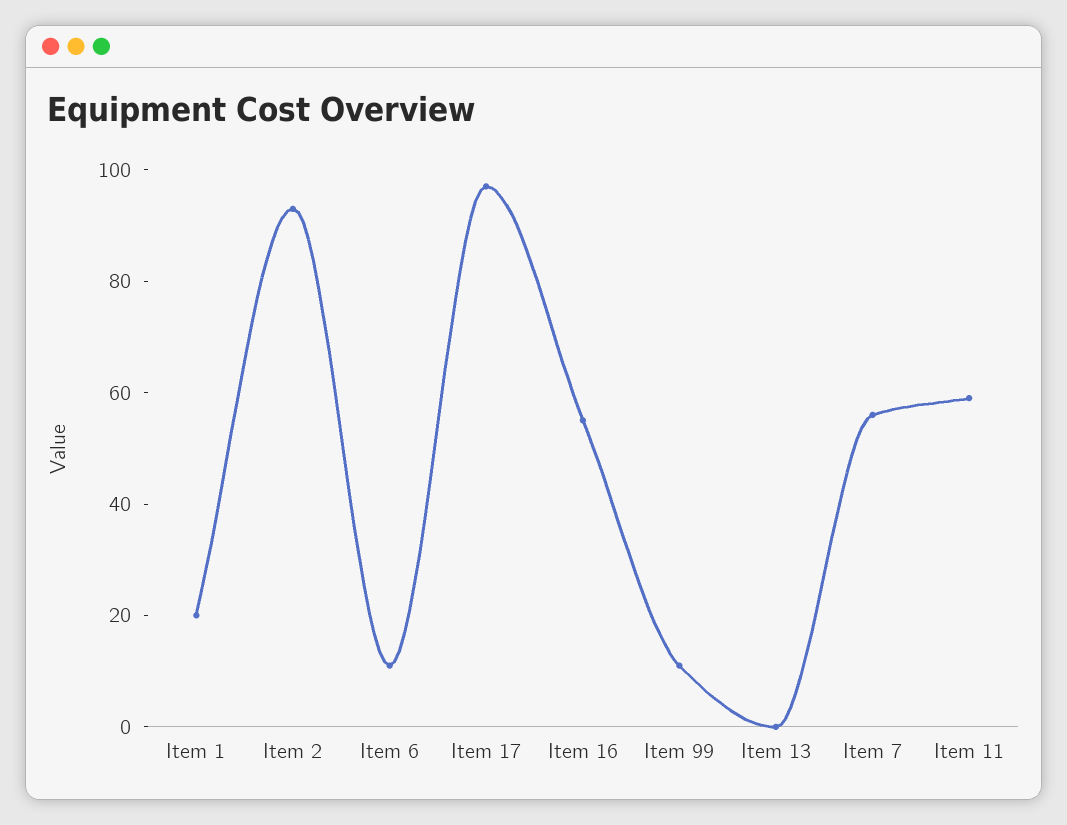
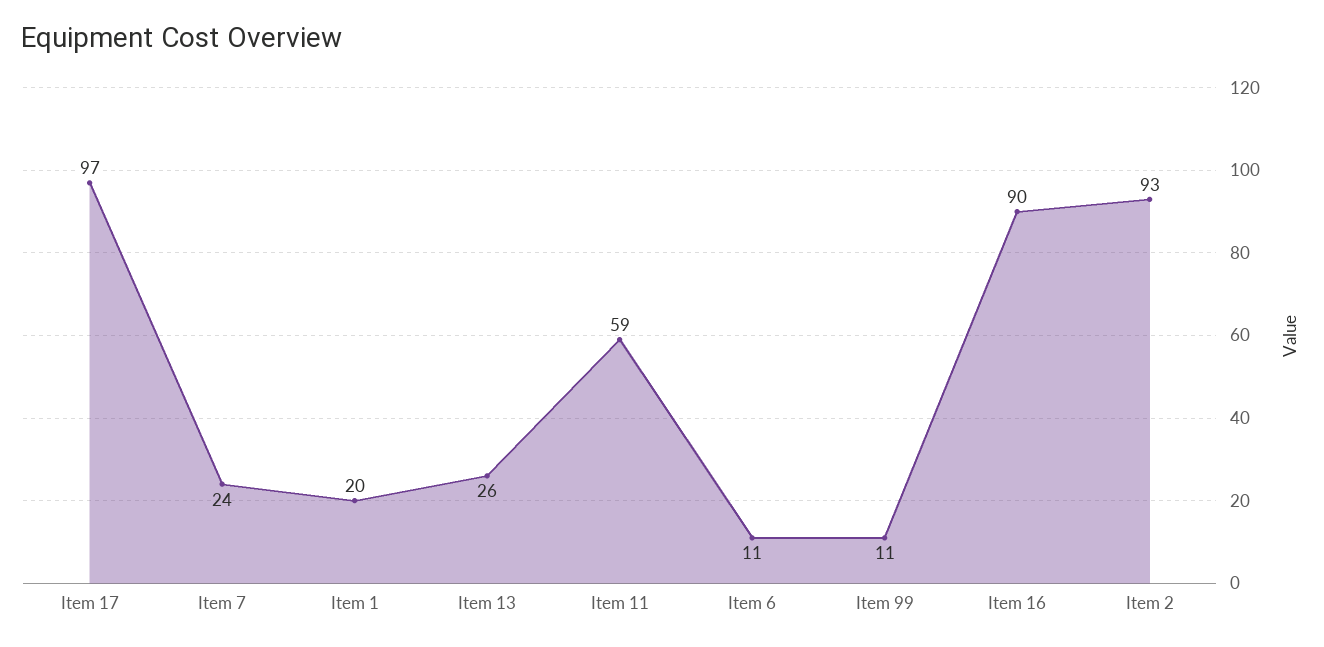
  {
    "Item 1": 20,
    "Item 2": 93,
    "Item 6": 11,
    "Item 17": 97,
-   "Item 16": 55,
+   "Item 16": 90,
    "Item 99": 11,
-   "Item 13": 0,
+   "Item 13": 26,
-   "Item 7": 55,
+   "Item 7": 24,
    "Item 11": 59
  }

